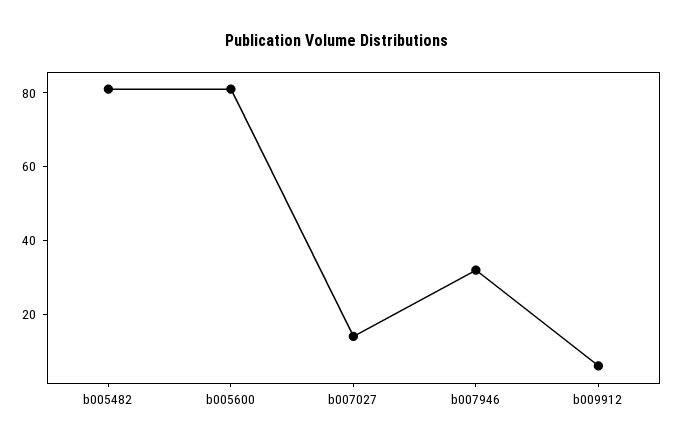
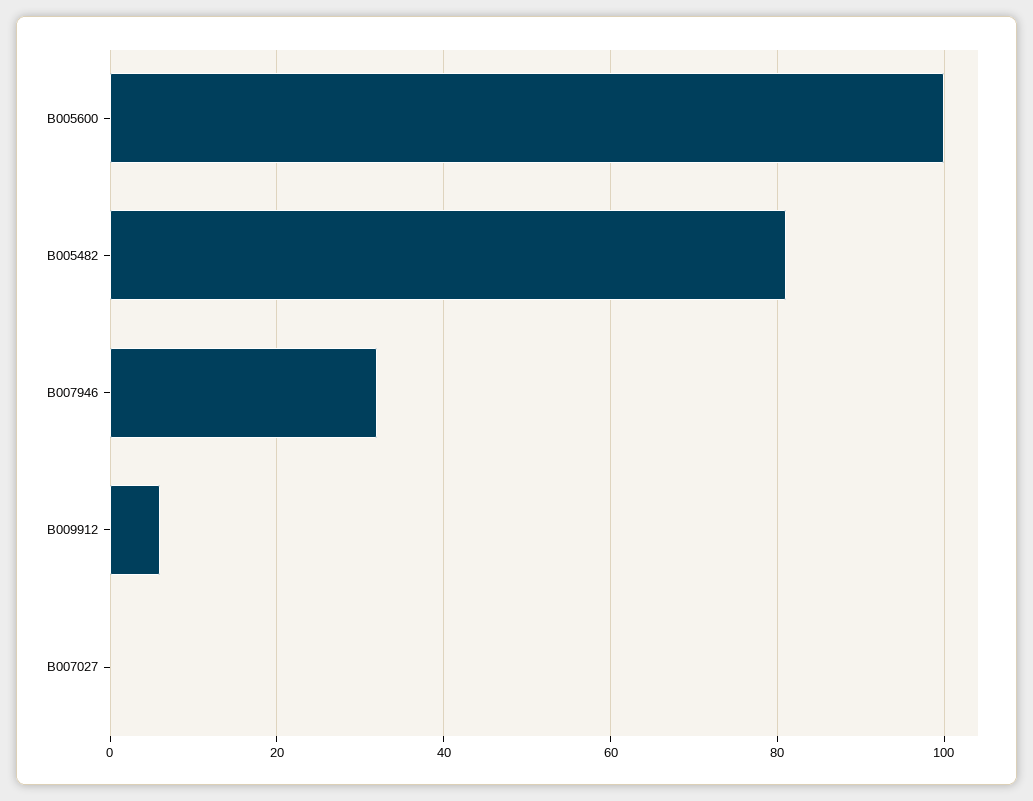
  {
    "b005482": 80,
-   "b005600": 80,
+   "b005600": 100,
-   "b007027": 15,
+   "b007027": 0,
    "b007946": 30,
    "b009912": 5
  }

